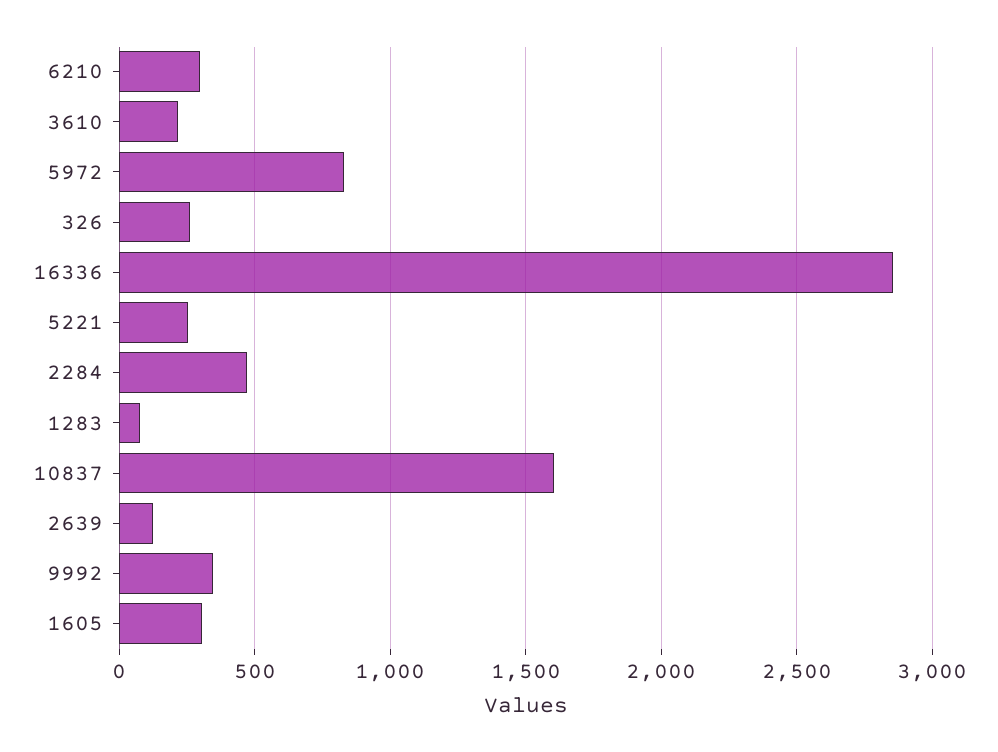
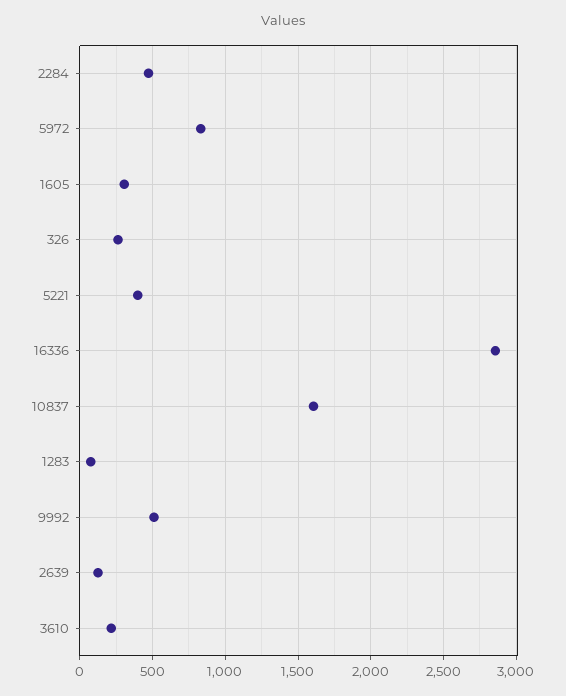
  {
-   "6210": 300,
    "3610": 200,
    "5972": 850,
    "326": 250,
    "16336": 2850,
-   "5221": 250,
+   "5221": 400,
    "2284": 450,
    "1283": 100,
    "10837": 1600,
    "2639": 150,
-   "9992": 350,
+   "9992": 500,
    "1605": 300
  }

